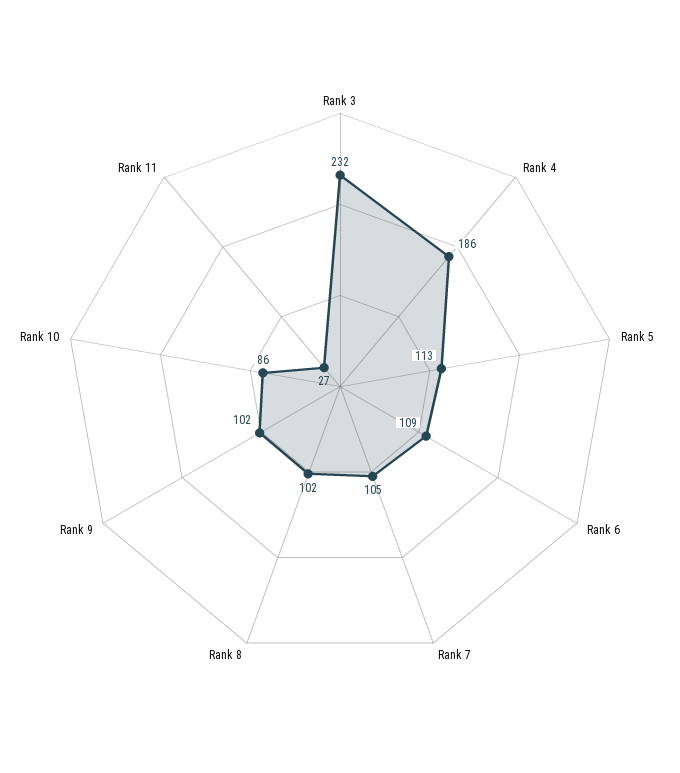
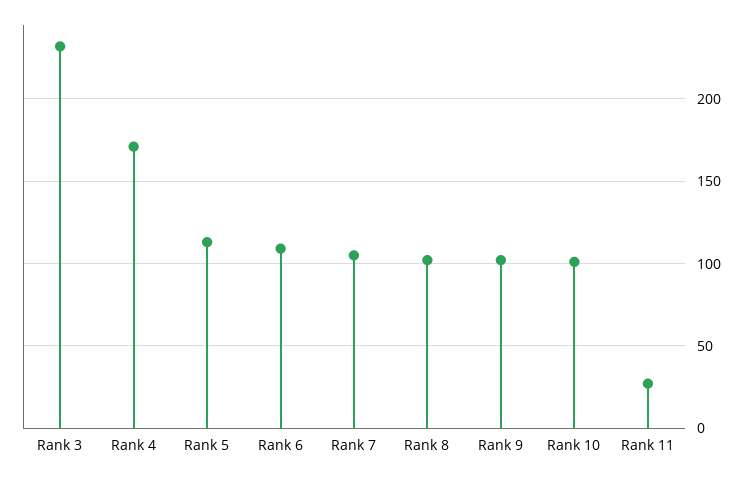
  {
    "Rank 3": 232,
-   "Rank 4": 186,
+   "Rank 4": 170,
    "Rank 5": 113,
    "Rank 6": 109,
    "Rank 7": 105,
    "Rank 8": 102,
    "Rank 9": 102,
-   "Rank 10": 86,
+   "Rank 10": 100,
    "Rank 11": 27
  }

